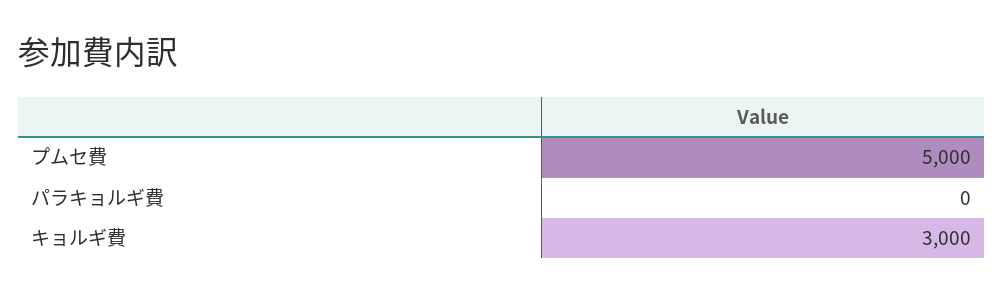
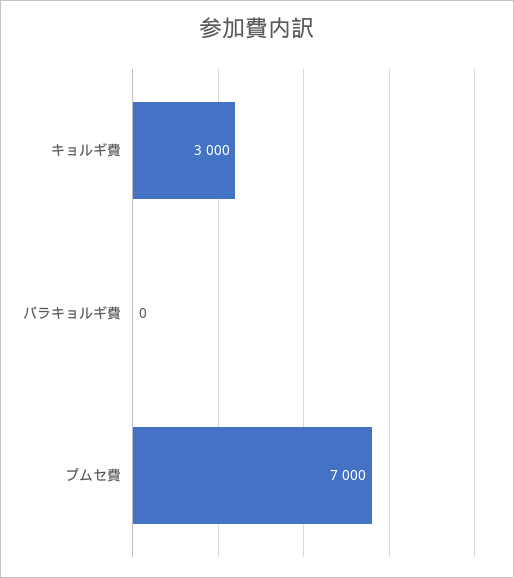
  {
-   "プムセ費": 5000,
+   "プムセ費": 7000,
    "パラキョルギ費": 0,
    "キョルギ費": 3000
  }

